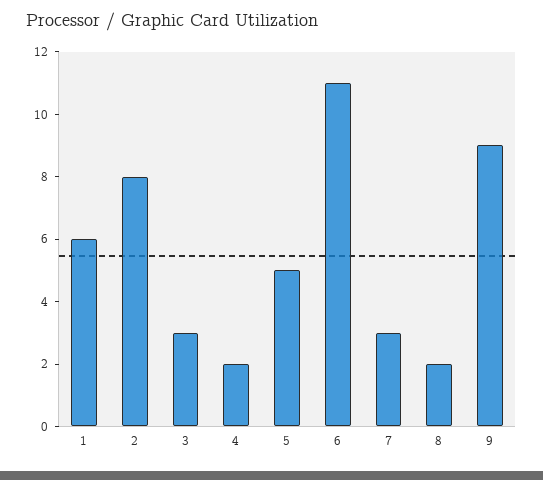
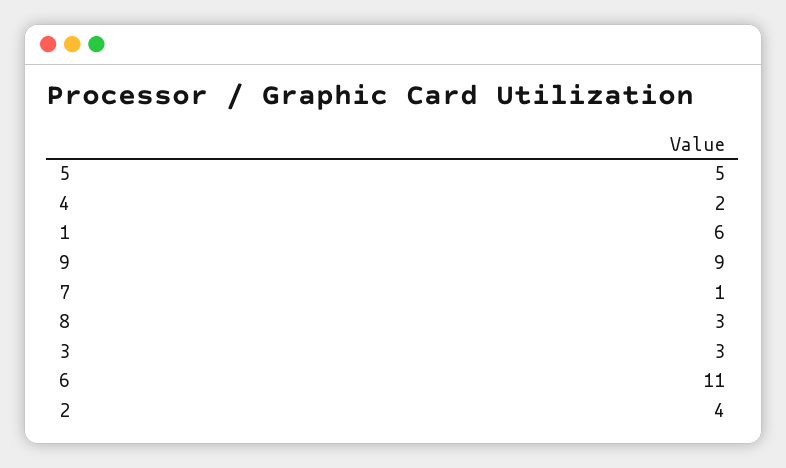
  {
    "1": 6,
-   "2": 8,
+   "2": 4,
    "3": 3,
    "4": 2,
    "5": 5,
    "6": 11,
-   "7": 3,
+   "7": 1,
-   "8": 2,
+   "8": 3,
    "9": 9
  }

